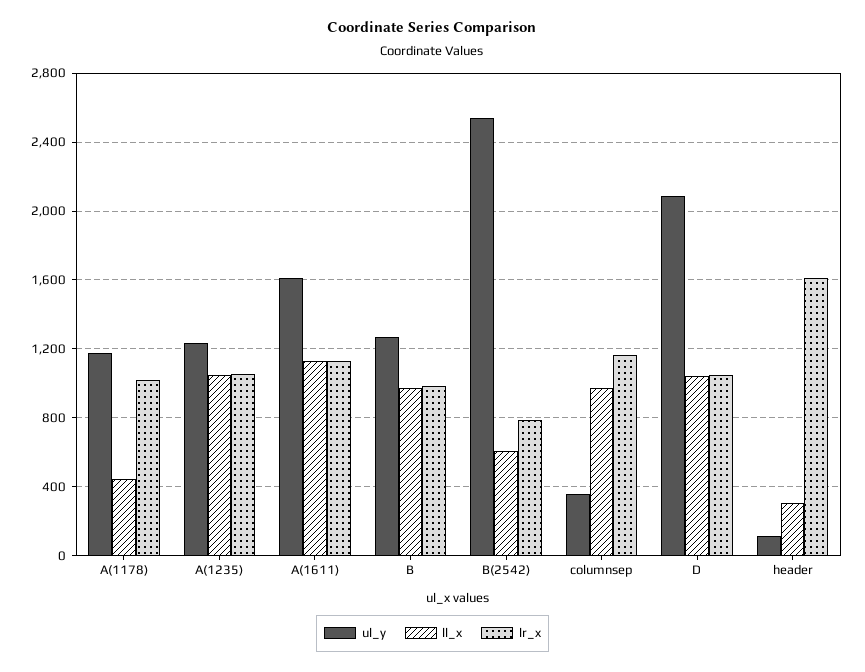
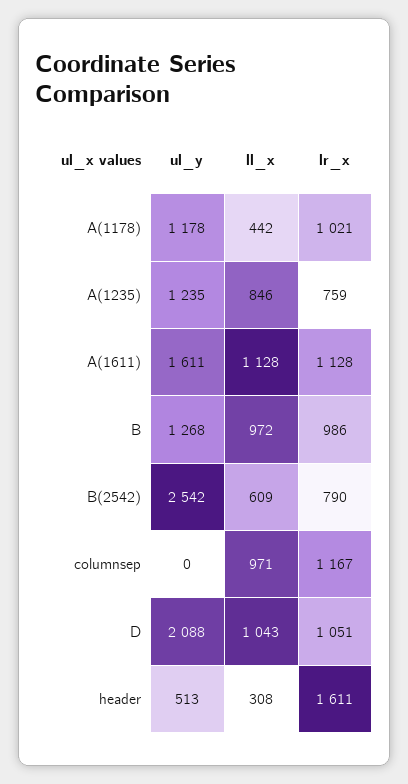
  {
    "ul_y": {
      "A(1178)": 1178,
      "A(1235)": 1235,
      "A(1611)": 1611,
      "B": 1268,
      "B(2542)": 2542,
-     "columnsep": 350,
+     "columnsep": 0,
      "D": 2088,
-     "header": 100
+     "header": 513
    },
    "ll_x": {
      "A(1178)": 442,
-     "A(1235)": 1050,
+     "A(1235)": 846,
      "A(1611)": 1128,
      "B": 972,
      "B(2542)": 609,
      "columnsep": 971,
      "D": 1043,
      "header": 308
    },
    "lr_x": {
      "A(1178)": 1021,
-     "A(1235)": 1050,
+     "A(1235)": 759,
      "A(1611)": 1128,
      "B": 986,
      "B(2542)": 790,
      "columnsep": 1167,
      "D": 1051,
      "header": 1611
    }
  }

